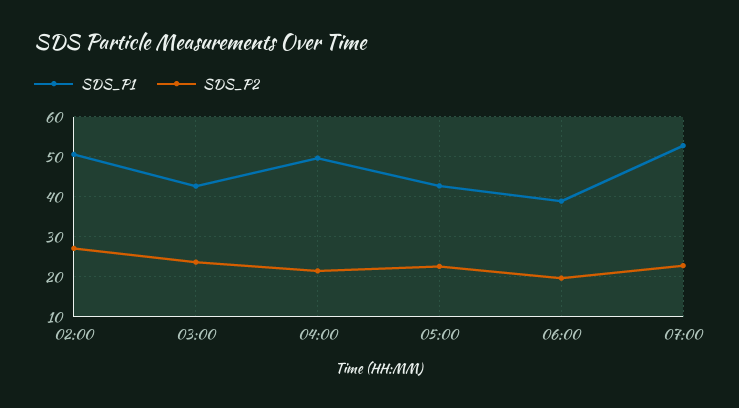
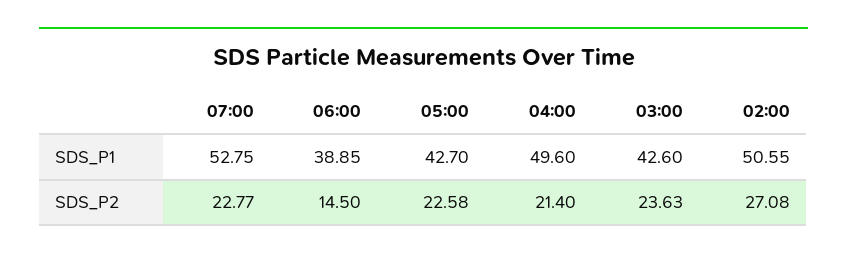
  {
    "SDS_P1": {
      "02:00": 50.55,
      "03:00": 42.6,
      "04:00": 49.6,
      "05:00": 42.7,
      "06:00": 38.85,
      "07:00": 52.75
    },
    "SDS_P2": {
      "02:00": 27.08,
      "03:00": 23.63,
      "04:00": 21.4,
      "05:00": 22.58,
-     "06:00": 20,
+     "06:00": 14.5,
      "07:00": 22.77
    }
  }

